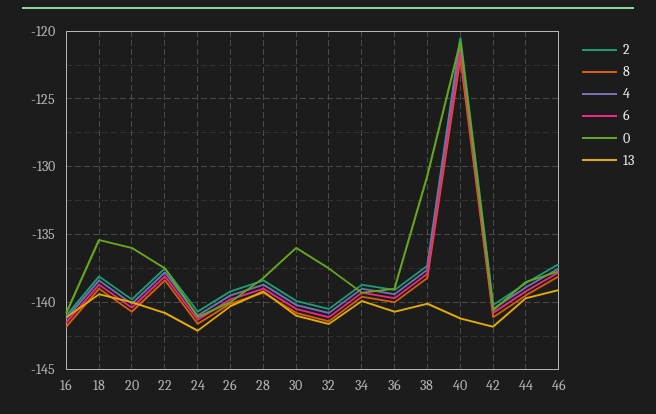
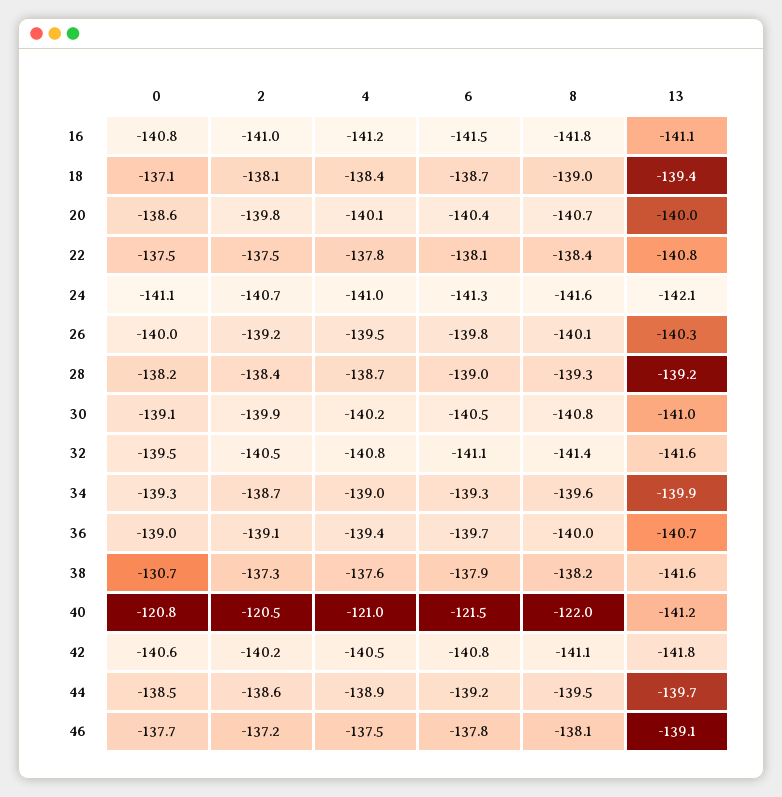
  {
    "2": {
      "16": -141,
      "18": -138.1,
      "20": -139.8,
      "22": -137.5,
      "24": -140.7,
      "26": -139.2,
      "28": -138.4,
      "30": -139.9,
      "32": -140.5,
      "34": -138.7,
      "36": -139.1,
      "38": -137.3,
      "40": -120.5,
      "42": -140.2,
      "44": -138.6,
      "46": -137.2
    },
    "8": {
      "16": -141.8,
      "18": -139,
      "20": -140.7,
      "22": -138.4,
      "24": -141.6,
      "26": -140.1,
      "28": -139.3,
      "30": -140.8,
      "32": -141.4,
      "34": -139.6,
      "36": -140,
      "38": -138.2,
      "40": -122,
      "42": -141.1,
      "44": -139.5,
      "46": -138.1
    },
    "4": {
      "16": -141.2,
      "18": -138.4,
      "20": -140.1,
      "22": -137.8,
      "24": -141,
      "26": -139.5,
      "28": -138.7,
      "30": -140.2,
      "32": -140.8,
      "34": -139,
      "36": -139.4,
      "38": -137.6,
      "40": -121,
      "42": -140.5,
      "44": -138.9,
      "46": -137.5
    },
    "6": {
      "16": -141.5,
      "18": -138.7,
      "20": -140.4,
      "22": -138.1,
      "24": -141.3,
      "26": -139.8,
      "28": -139,
      "30": -140.5,
      "32": -141.1,
      "34": -139.3,
      "36": -139.7,
      "38": -137.9,
      "40": -121.5,
      "42": -140.8,
      "44": -139.2,
      "46": -137.8
    },
    "0": {
      "16": -140.8,
-     "18": -135.5,
+     "18": -137.1,
-     "20": -136,
+     "20": -138.6,
      "22": -137.5,
      "24": -141.1,
      "26": -140,
      "28": -138.2,
-     "30": -136,
+     "30": -139.1,
-     "32": -137.5,
+     "32": -139.5,
      "34": -139.3,
      "36": -139,
      "38": -130.7,
      "40": -120.8,
      "42": -140.6,
      "44": -138.5,
      "46": -137.7
    },
    "13": {
      "16": -141.1,
      "18": -139.4,
      "20": -140,
      "22": -140.8,
      "24": -142.1,
      "26": -140.3,
      "28": -139.2,
      "30": -141,
      "32": -141.6,
      "34": -139.9,
      "36": -140.7,
-     "38": -140,
+     "38": -141.6,
      "40": -141.2,
      "42": -141.8,
      "44": -139.7,
      "46": -139.1
    }
  }

